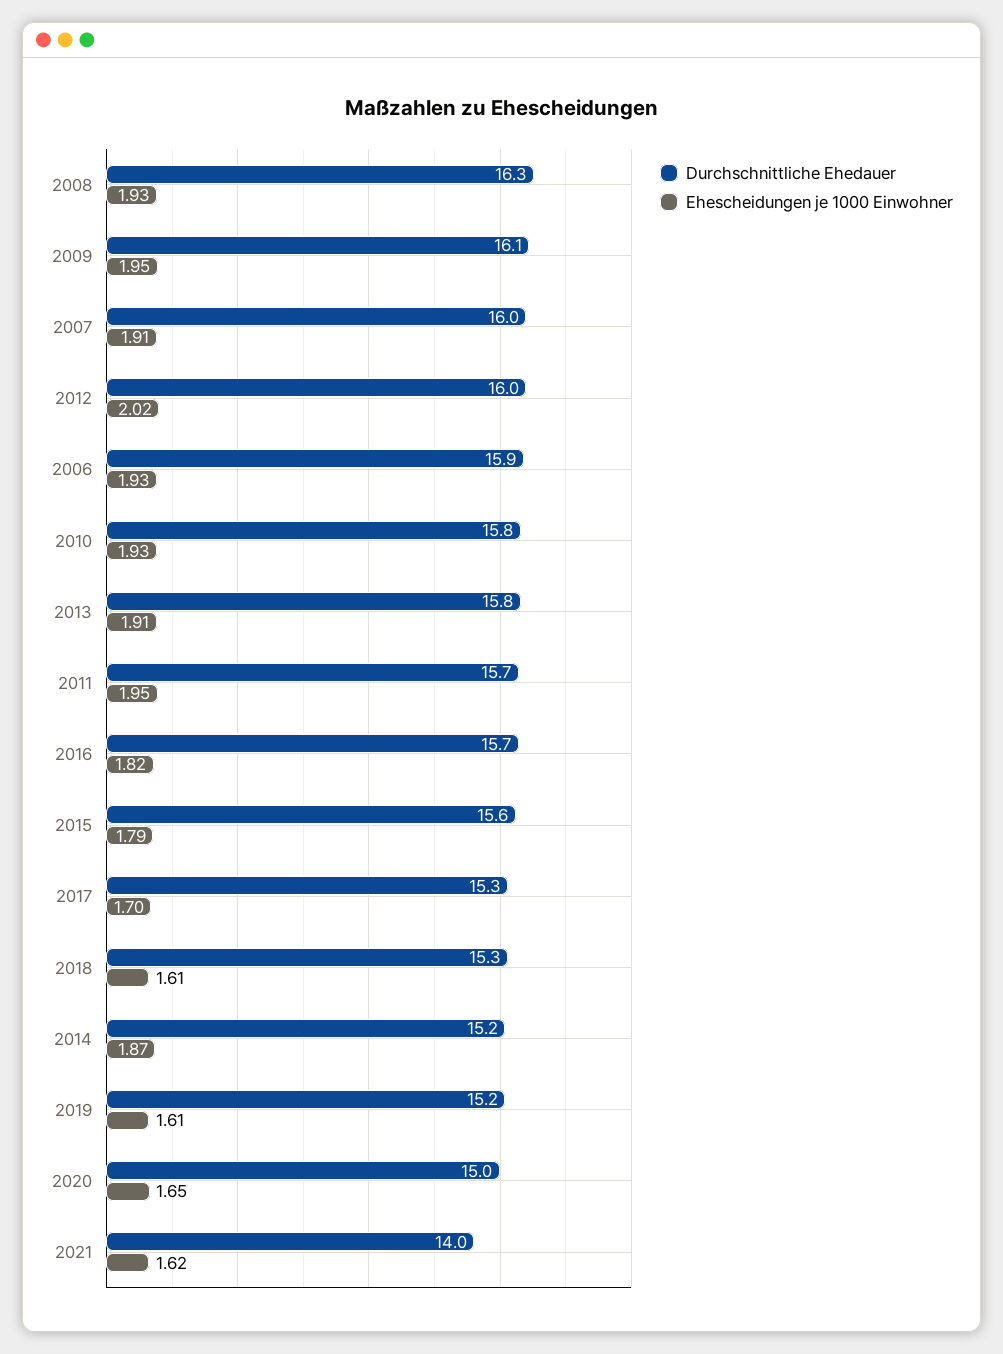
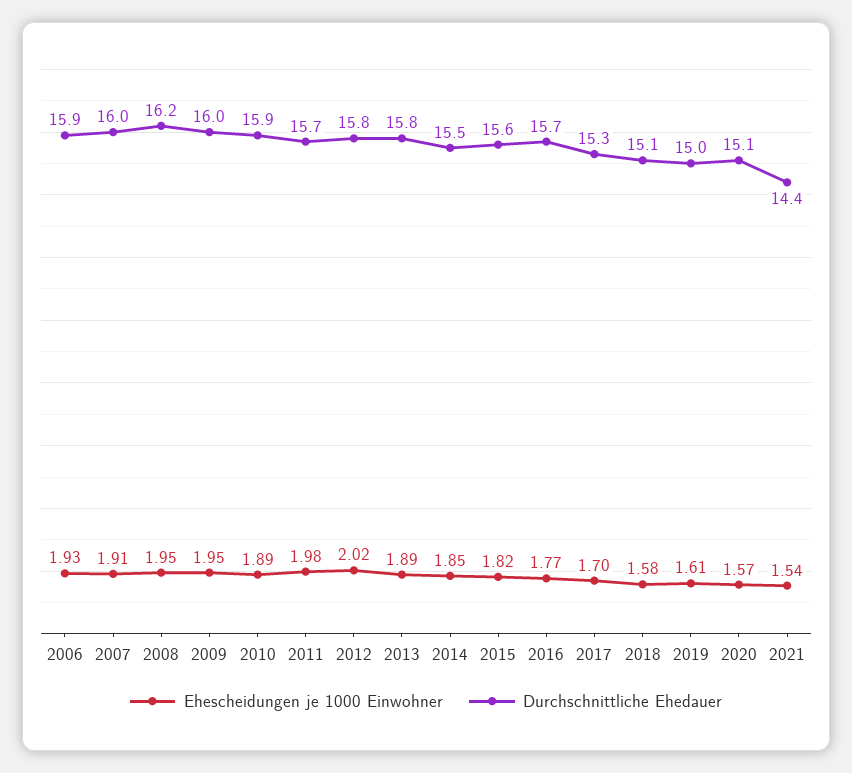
  {
    "Durchschnittliche Ehedauer": {
-     "2008": 16.3,
+     "2008": 16.2,
-     "2009": 16.1,
+     "2009": 16,
      "2007": 16,
-     "2012": 16,
+     "2012": 15.8,
      "2006": 15.9,
-     "2010": 15.8,
+     "2010": 15.9,
      "2013": 15.8,
      "2011": 15.7,
      "2016": 15.7,
      "2015": 15.6,
      "2017": 15.3,
-     "2018": 15.3,
+     "2018": 15.1,
-     "2014": 15.2,
+     "2014": 15.5,
-     "2019": 15.2,
+     "2019": 15,
-     "2020": 15,
+     "2020": 15.1,
-     "2021": 14
+     "2021": 14.4
    },
    "Ehescheidungen je 1000 Einwohner": {
-     "2008": 1.93,
+     "2008": 1.95,
      "2009": 1.95,
      "2007": 1.91,
      "2012": 2.02,
      "2006": 1.93,
-     "2010": 1.93,
+     "2010": 1.89,
-     "2013": 1.91,
+     "2013": 1.89,
-     "2011": 1.95,
+     "2011": 1.98,
-     "2016": 1.82,
+     "2016": 1.77,
-     "2015": 1.79,
+     "2015": 1.82,
      "2017": 1.7,
-     "2018": 1.61,
+     "2018": 1.58,
-     "2014": 1.87,
+     "2014": 1.85,
      "2019": 1.61,
-     "2020": 1.65,
+     "2020": 1.57,
-     "2021": 1.62
+     "2021": 1.54
    }
  }

